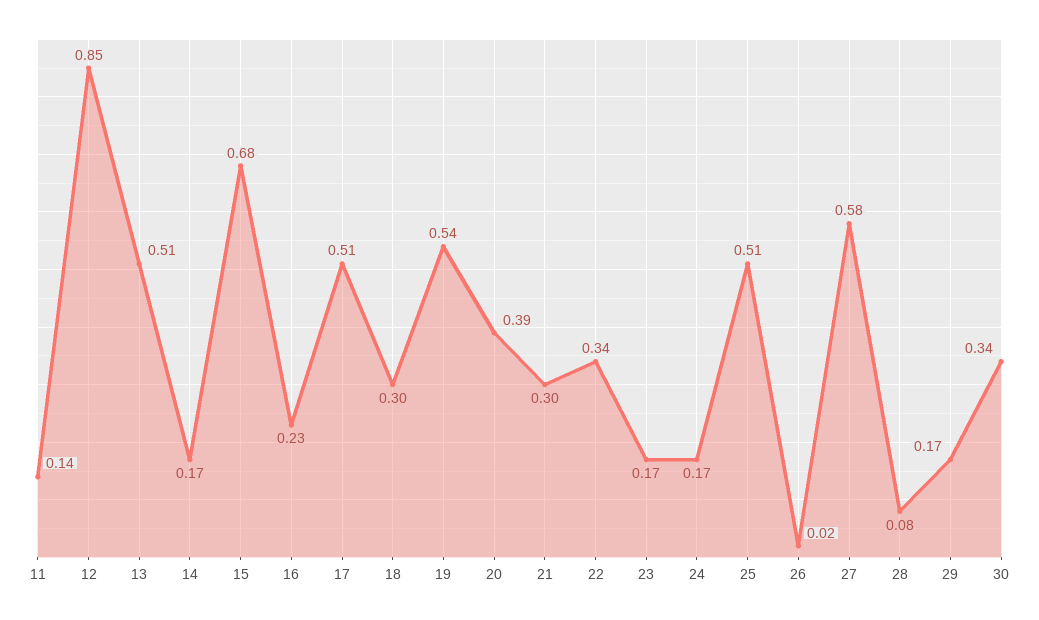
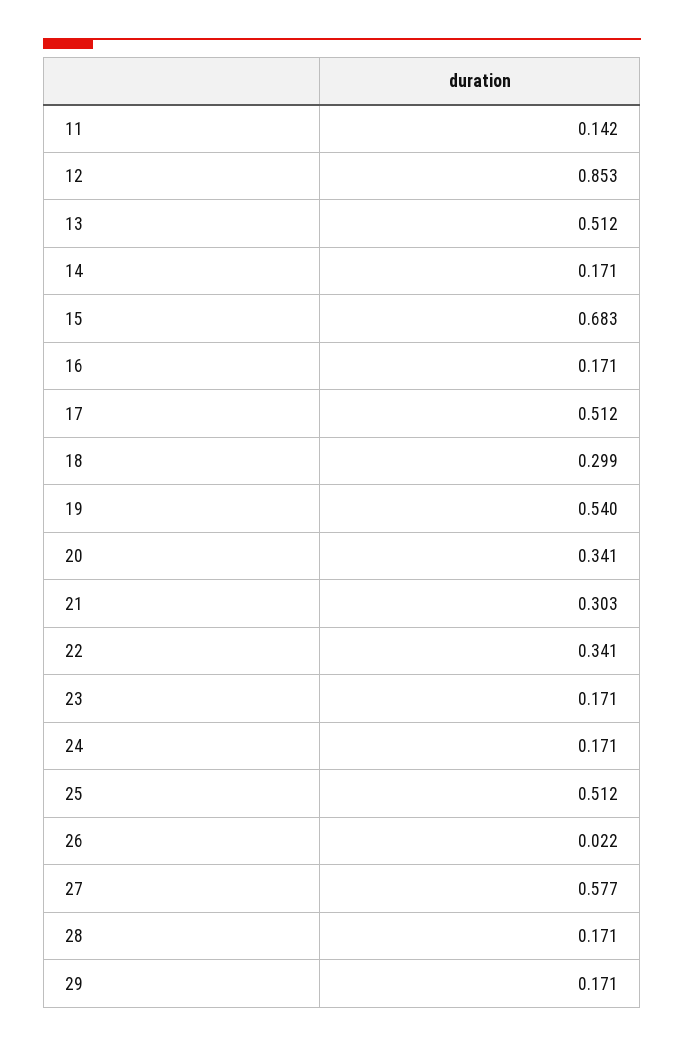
  {
    "11": 0.142,
    "12": 0.853,
    "13": 0.512,
    "14": 0.171,
    "15": 0.683,
-   "16": 0.23,
+   "16": 0.171,
    "17": 0.512,
    "18": 0.299,
    "19": 0.54,
-   "20": 0.39,
+   "20": 0.341,
    "21": 0.303,
    "22": 0.341,
    "23": 0.171,
    "24": 0.171,
    "25": 0.512,
    "26": 0.022,
    "27": 0.577,
-   "28": 0.08,
+   "28": 0.171,
-   "29": 0.171,
+   "29": 0.171
-   "30": 0.34
  }

